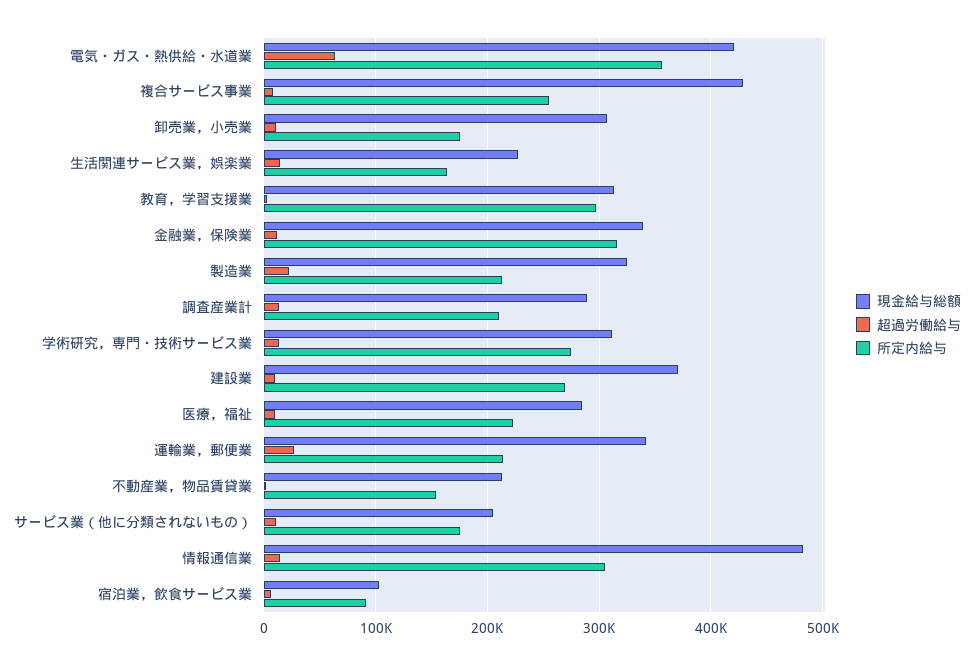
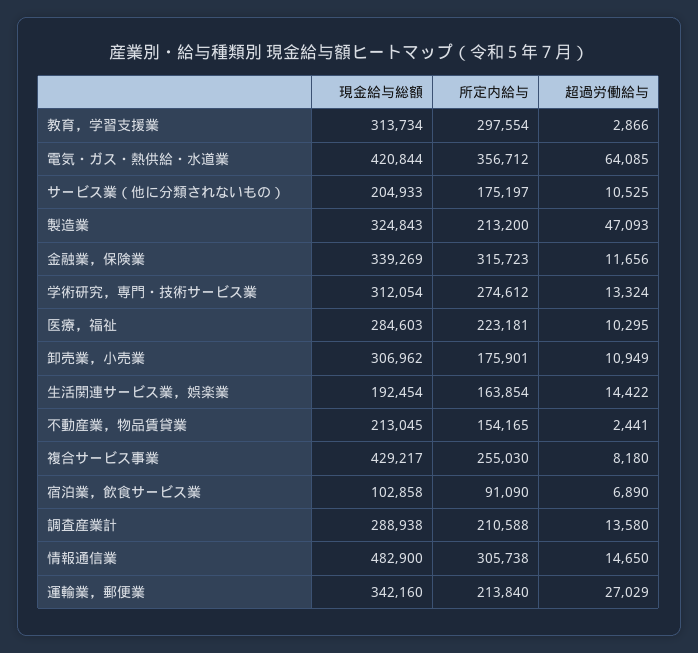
  {
    "現金給与総額": {
      "電気・ガス・熱供給・水道業": 420844,
      "複合サービス事業": 429217,
      "卸売業，小売業": 306962,
-     "生活関連サービス業，娯楽業": 230000,
+     "生活関連サービス業，娯楽業": 192454,
      "教育，学習支援業": 313734,
      "金融業，保険業": 339269,
      "製造業": 324843,
      "調査産業計": 288938,
      "学術研究，専門・技術サービス業": 312054,
-     "建設業": 370000,
      "医療，福祉": 284603,
      "運輸業，郵便業": 342160,
      "不動産業，物品賃貸業": 213045,
      "サービス業（他に分類されないもの）": 204933,
      "情報通信業": 482900,
      "宿泊業，飲食サービス業": 102858
    },
    "超過労働給与": {
      "電気・ガス・熱供給・水道業": 64085,
      "複合サービス事業": 8180,
      "卸売業，小売業": 10949,
      "生活関連サービス業，娯楽業": 14422,
      "教育，学習支援業": 2866,
      "金融業，保険業": 11656,
-     "製造業": 20000,
+     "製造業": 47093,
      "調査産業計": 13580,
      "学術研究，専門・技術サービス業": 13324,
-     "建設業": 10000,
      "医療，福祉": 10295,
      "運輸業，郵便業": 27029,
      "不動産業，物品賃貸業": 2441,
      "サービス業（他に分類されないもの）": 10525,
      "情報通信業": 14650,
      "宿泊業，飲食サービス業": 6890
    },
    "所定内給与": {
      "電気・ガス・熱供給・水道業": 356712,
      "複合サービス事業": 255030,
      "卸売業，小売業": 175901,
      "生活関連サービス業，娯楽業": 163854,
      "教育，学習支援業": 297554,
      "金融業，保険業": 315723,
      "製造業": 213200,
      "調査産業計": 210588,
      "学術研究，専門・技術サービス業": 274612,
-     "建設業": 270000,
      "医療，福祉": 223181,
      "運輸業，郵便業": 213840,
      "不動産業，物品賃貸業": 154165,
      "サービス業（他に分類されないもの）": 175197,
      "情報通信業": 305738,
      "宿泊業，飲食サービス業": 91090
    }
  }

